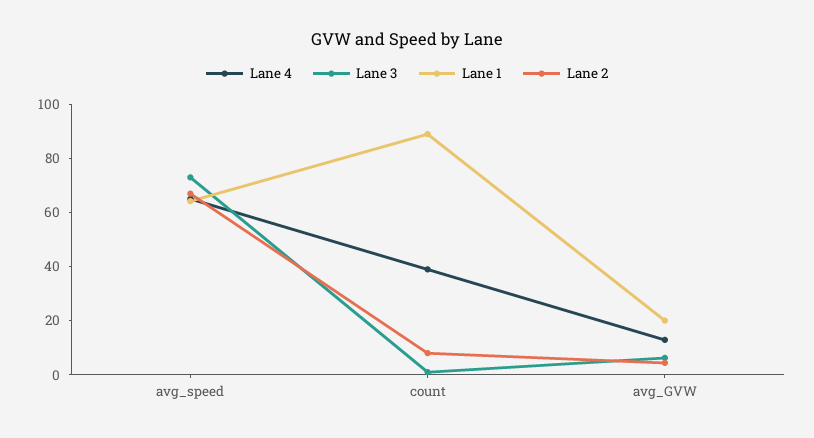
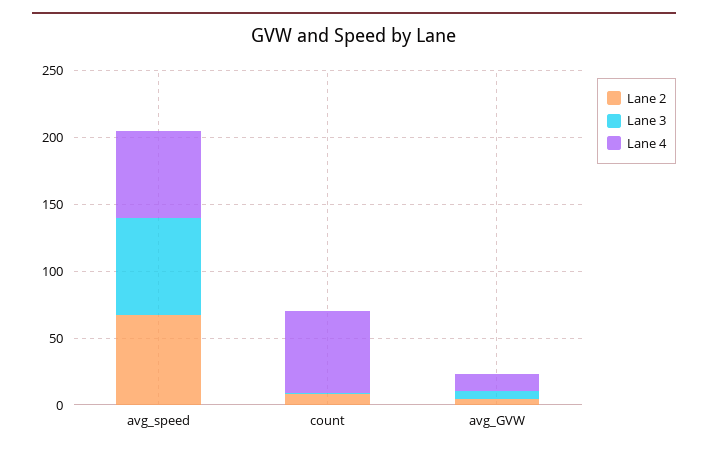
  {
    "Lane 4": {
      "avg_speed": 65,
-     "count": 40,
+     "count": 60,
      "avg_GVW": 15
    },
    "Lane 3": {
      "avg_speed": 75,
      "count": 0,
      "avg_GVW": 5
    },
-   "Lane 1": {
-     "avg_speed": 65,
-     "count": 90,
-     "avg_GVW": 20
-   },
    "Lane 2": {
      "avg_speed": 65,
      "count": 10,
      "avg_GVW": 5
    }
  }

